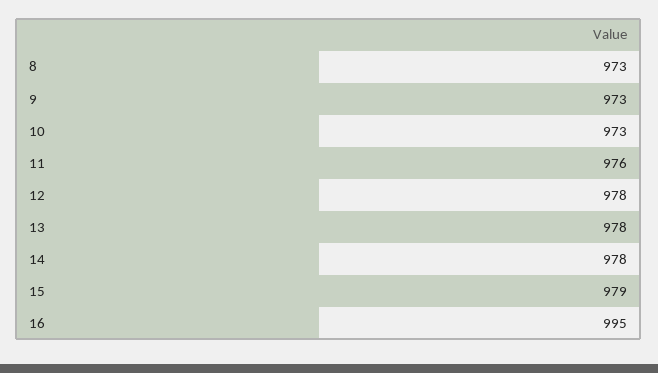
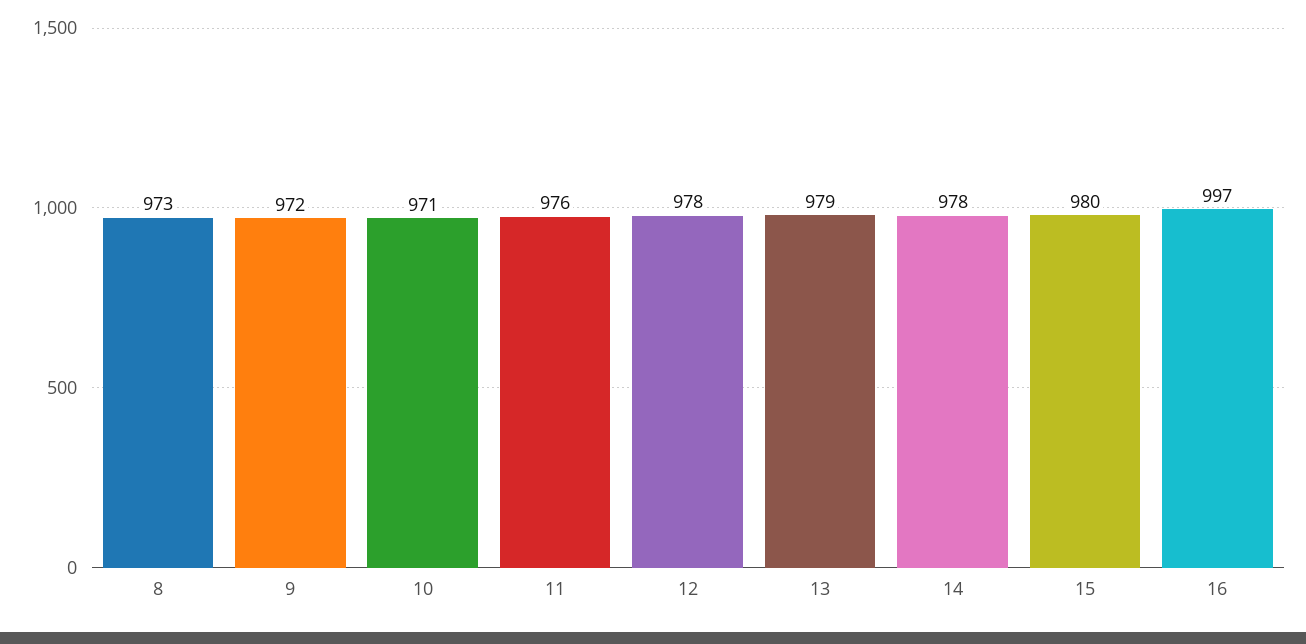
  {
    "8": 973,
-   "9": 973,
+   "9": 972,
-   "10": 973,
+   "10": 971,
    "11": 976,
    "12": 978,
-   "13": 978,
+   "13": 979,
    "14": 978,
-   "15": 979,
+   "15": 980,
-   "16": 995
+   "16": 997
  }

